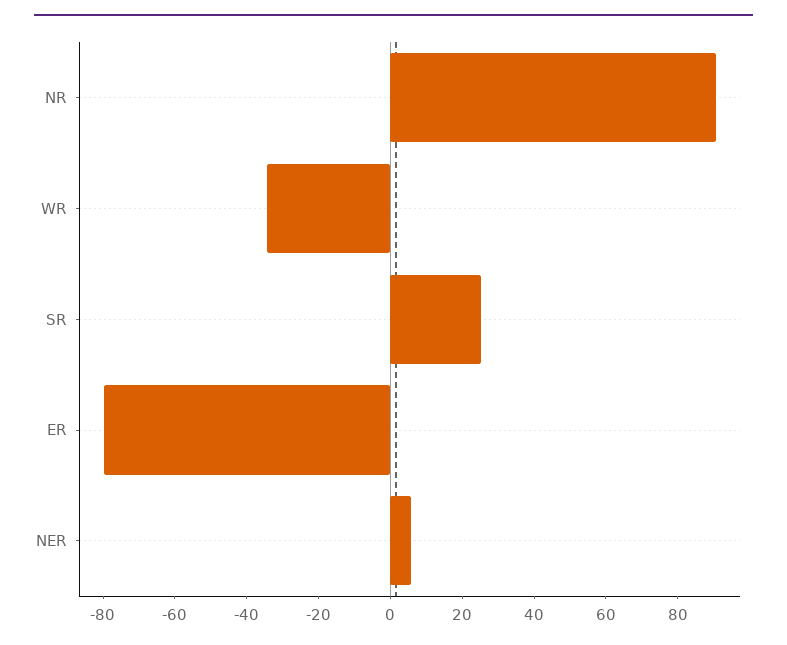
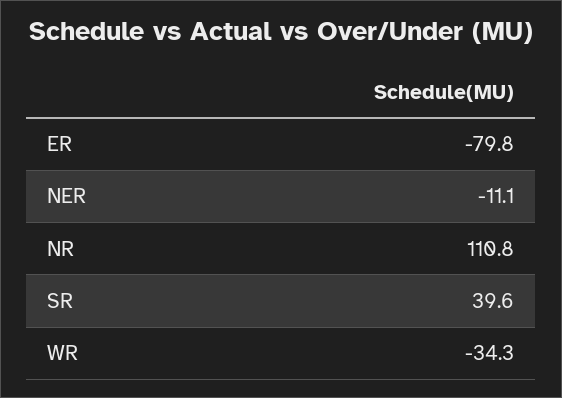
  {
-   "NR": 90,
+   "NR": 110.8,
    "WR": -34.3,
-   "SR": 25,
+   "SR": 39.6,
    "ER": -79.8,
-   "NER": 5
+   "NER": -11.1
  }

